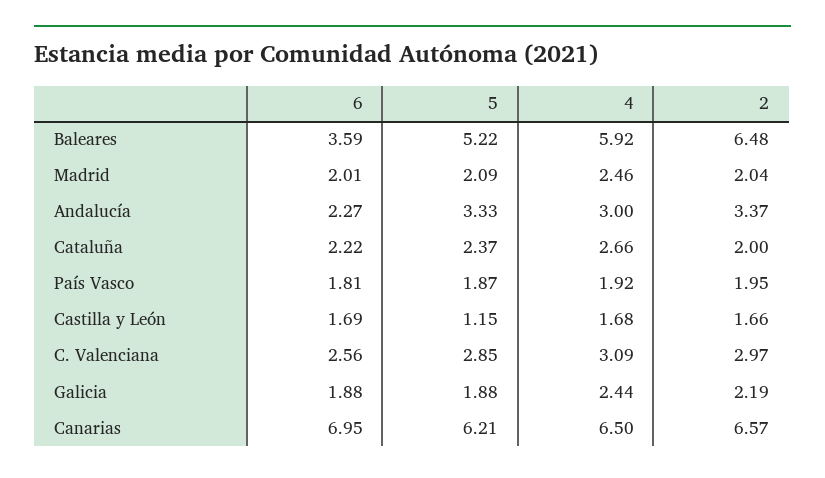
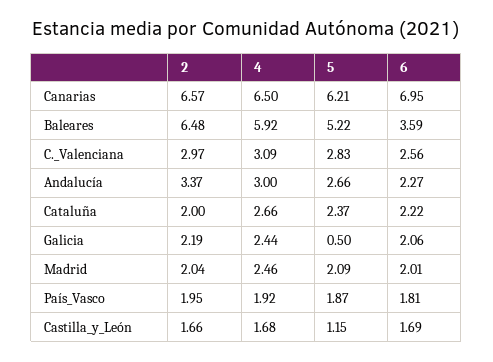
  {
    "6": {
      "Baleares": 3.59,
      "Madrid": 2.01,
      "Andalucía": 2.27,
      "Cataluña": 2.22,
      "País Vasco": 1.81,
      "Castilla y León": 1.69,
      "C. Valenciana": 2.56,
-     "Galicia": 1.88,
+     "Galicia": 2.06,
      "Canarias": 6.95
    },
    "5": {
      "Baleares": 5.22,
      "Madrid": 2.09,
-     "Andalucía": 3.33,
+     "Andalucía": 2.66,
      "Cataluña": 2.37,
      "País Vasco": 1.87,
      "Castilla y León": 1.15,
-     "C. Valenciana": 2.85,
+     "C. Valenciana": 2.83,
-     "Galicia": 1.88,
+     "Galicia": 0.5,
      "Canarias": 6.21
    },
    "4": {
      "Baleares": 5.92,
      "Madrid": 2.46,
      "Andalucía": 3,
      "Cataluña": 2.66,
      "País Vasco": 1.92,
      "Castilla y León": 1.68,
      "C. Valenciana": 3.09,
      "Galicia": 2.44,
      "Canarias": 6.5
    },
    "2": {
      "Baleares": 6.48,
      "Madrid": 2.04,
      "Andalucía": 3.37,
      "Cataluña": 2,
      "País Vasco": 1.95,
      "Castilla y León": 1.66,
      "C. Valenciana": 2.97,
      "Galicia": 2.19,
      "Canarias": 6.57
    }
  }

